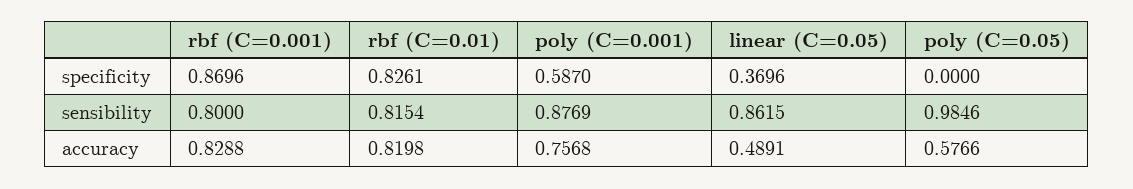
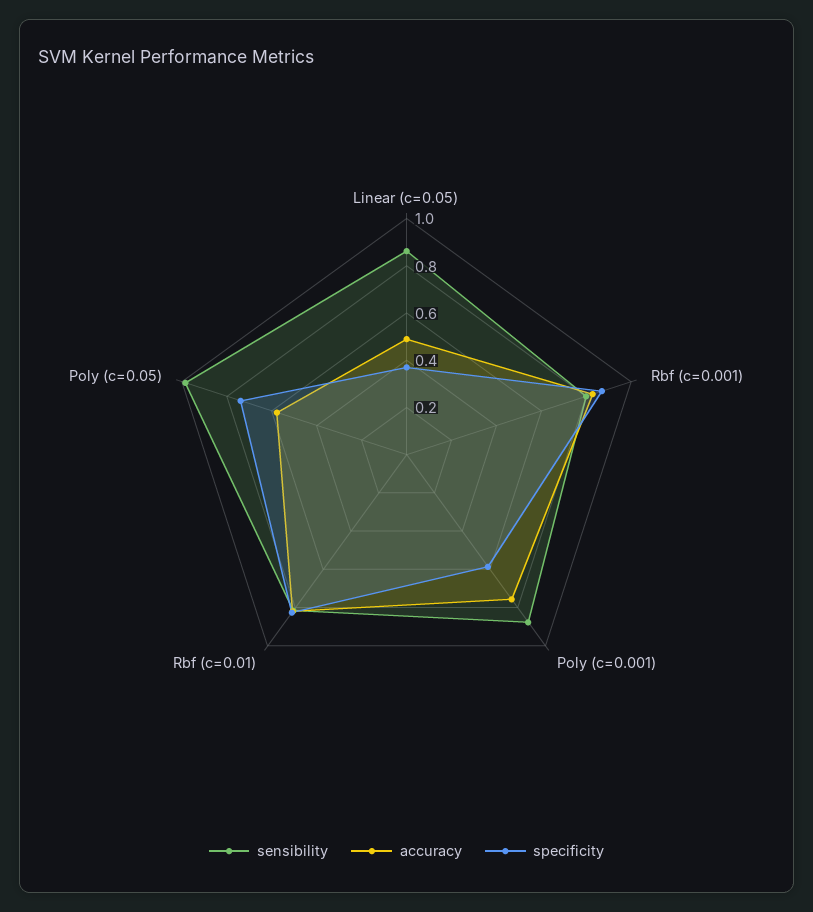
  {
    "specificity": {
      "rbf (C=0.001)": 0.8696,
      "rbf (C=0.01)": 0.8261,
      "poly (C=0.001)": 0.587,
      "linear (C=0.05)": 0.3696,
-     "poly (C=0.05)": 0
+     "poly (C=0.05)": 0.75
    },
    "sensibility": {
      "rbf (C=0.001)": 0.8,
      "rbf (C=0.01)": 0.8154,
      "poly (C=0.001)": 0.8769,
      "linear (C=0.05)": 0.8615,
      "poly (C=0.05)": 0.9846
    },
    "accuracy": {
      "rbf (C=0.001)": 0.8288,
      "rbf (C=0.01)": 0.8198,
      "poly (C=0.001)": 0.7568,
      "linear (C=0.05)": 0.4891,
      "poly (C=0.05)": 0.5766
    }
  }

